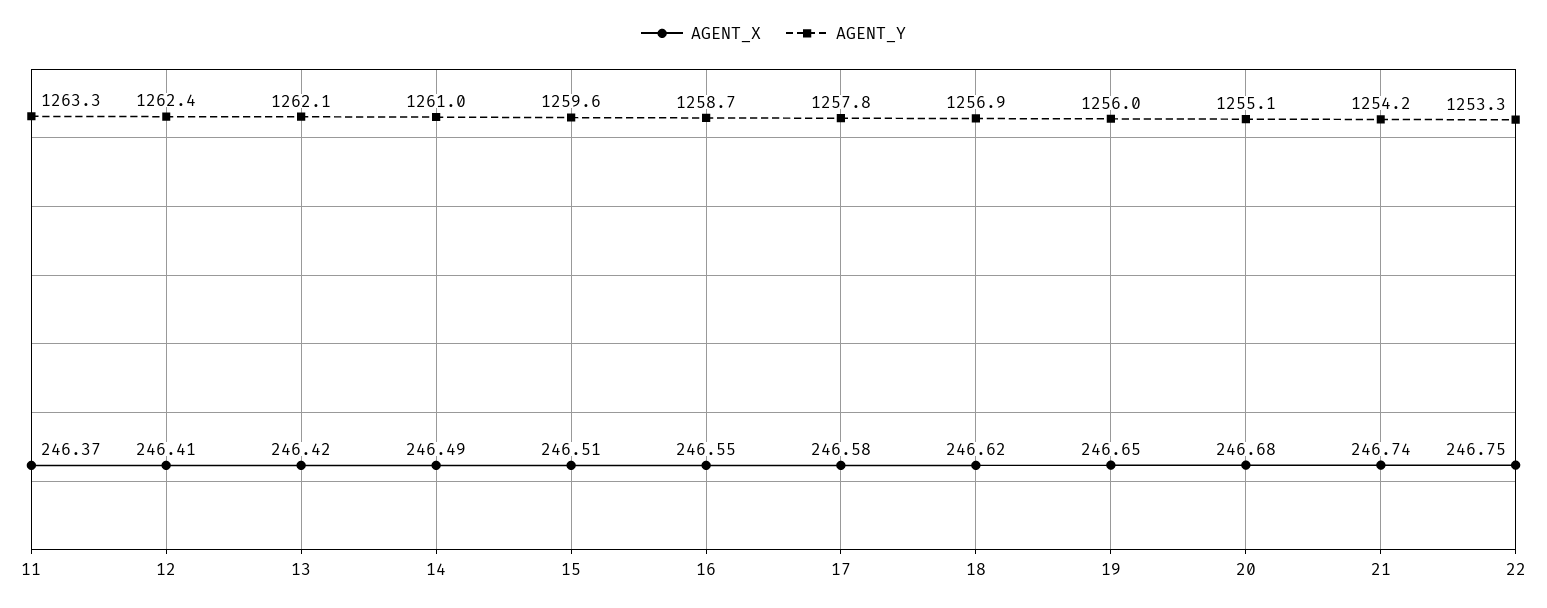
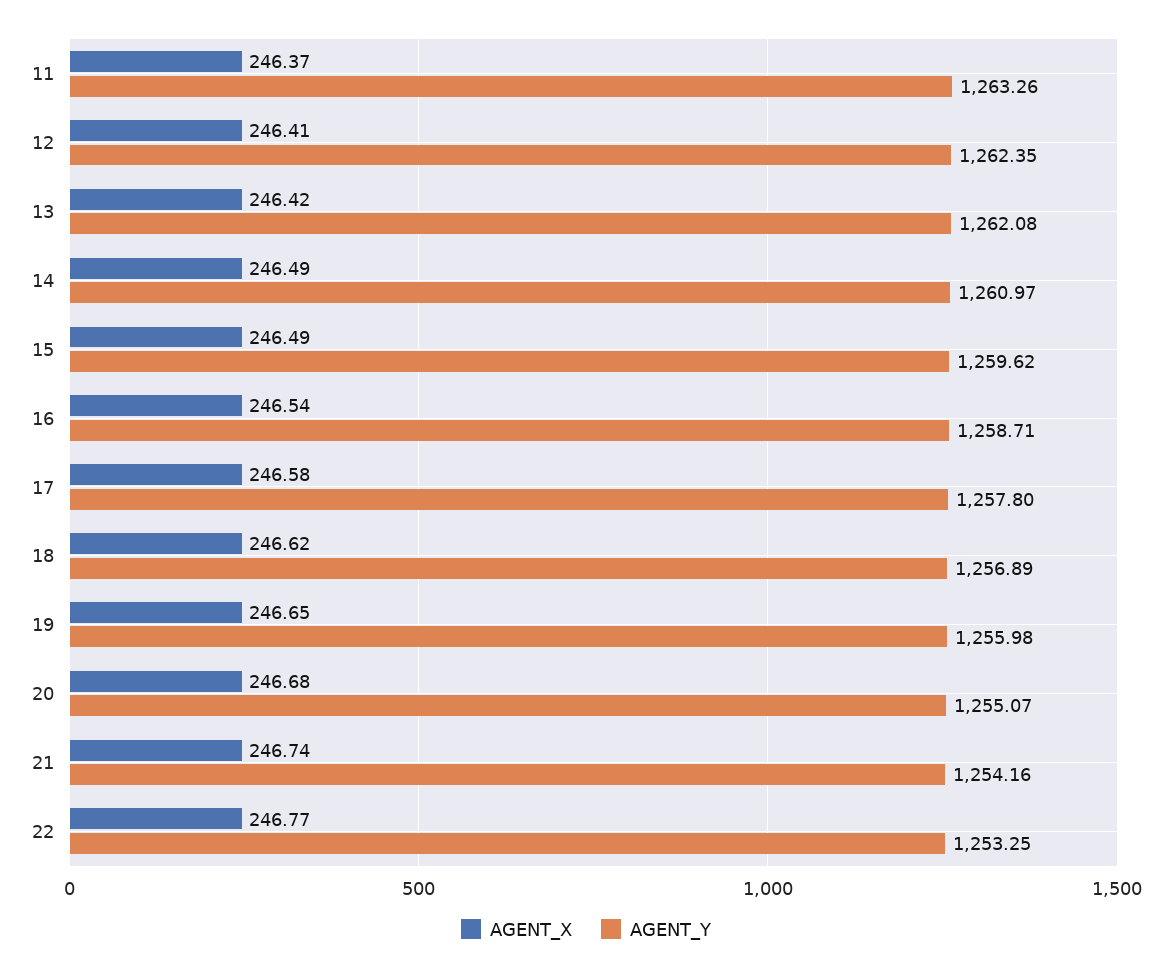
  {
    "AGENT_X": {
      "11": 246.37,
      "12": 246.41,
      "13": 246.42,
      "14": 246.49,
-     "15": 246.51,
+     "15": 246.49,
-     "16": 246.55,
+     "16": 246.54,
      "17": 246.58,
      "18": 246.62,
      "19": 246.65,
      "20": 246.68,
      "21": 246.74,
-     "22": 246.75
+     "22": 246.77
    },
    "AGENT_Y": {
      "11": 1263.26,
      "12": 1262.35,
      "13": 1262.08,
      "14": 1260.97,
      "15": 1259.62,
      "16": 1258.71,
      "17": 1257.8,
      "18": 1256.89,
      "19": 1255.98,
      "20": 1255.07,
      "21": 1254.16,
      "22": 1253.25
    }
  }

